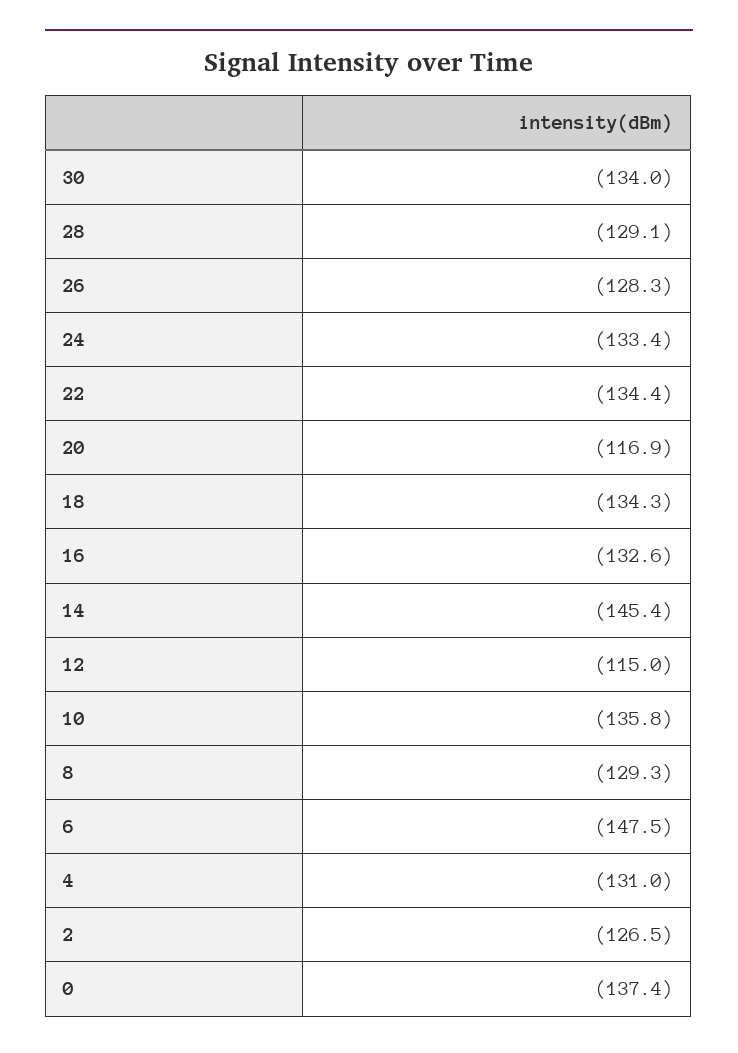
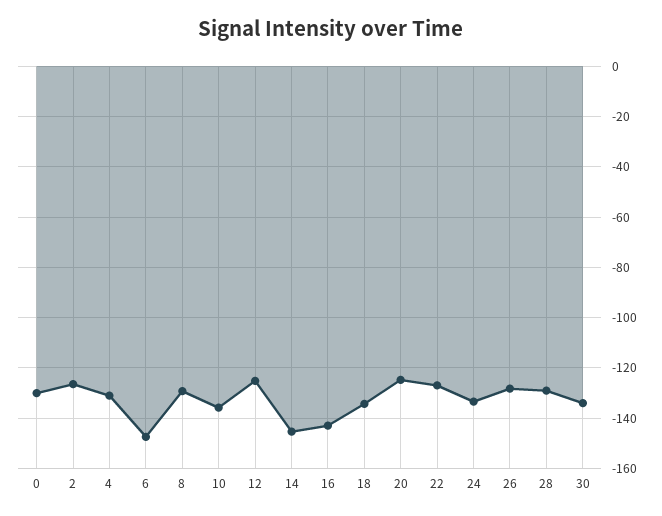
  {
    "30": -134,
    "28": -129.1,
    "26": -128.3,
    "24": -133.4,
-   "22": -134.4,
+   "22": -127.5,
-   "20": -116.9,
+   "20": -125,
    "18": -134.3,
-   "16": -132.6,
+   "16": -142.5,
    "14": -145.4,
-   "12": -115,
+   "12": -125,
    "10": -135.8,
    "8": -129.3,
    "6": -147.5,
    "4": -131,
    "2": -126.5,
-   "0": -137.4
+   "0": -130
  }

